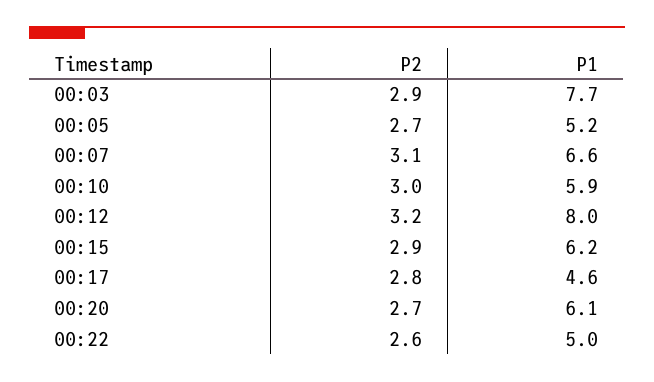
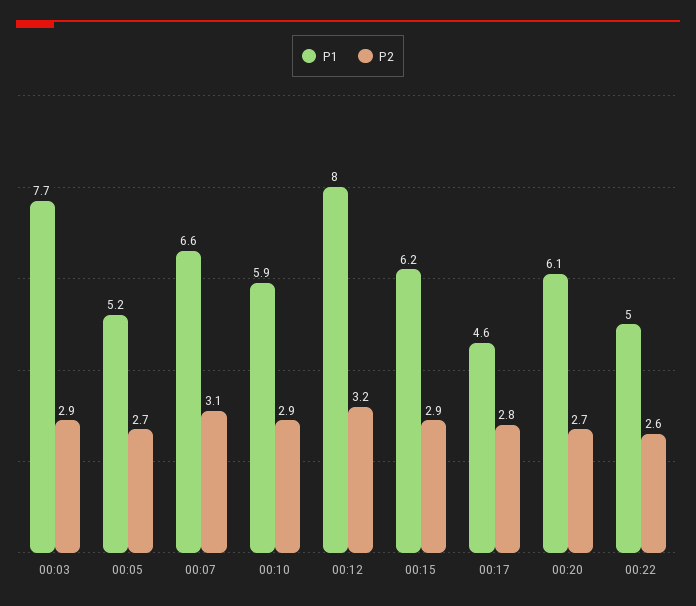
  {
    "P2": {
      "00:03": 2.9,
      "00:05": 2.7,
      "00:07": 3.1,
-     "00:10": 3,
+     "00:10": 2.9,
      "00:12": 3.2,
      "00:15": 2.9,
      "00:17": 2.8,
      "00:20": 2.7,
      "00:22": 2.6
    },
    "P1": {
      "00:03": 7.7,
      "00:05": 5.2,
      "00:07": 6.6,
      "00:10": 5.9,
      "00:12": 8,
      "00:15": 6.2,
      "00:17": 4.6,
      "00:20": 6.1,
      "00:22": 5
    }
  }

